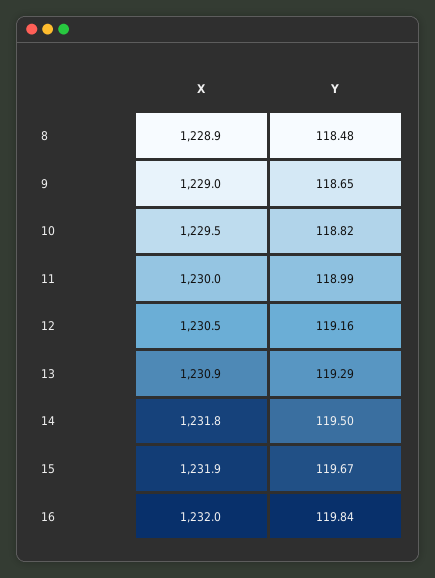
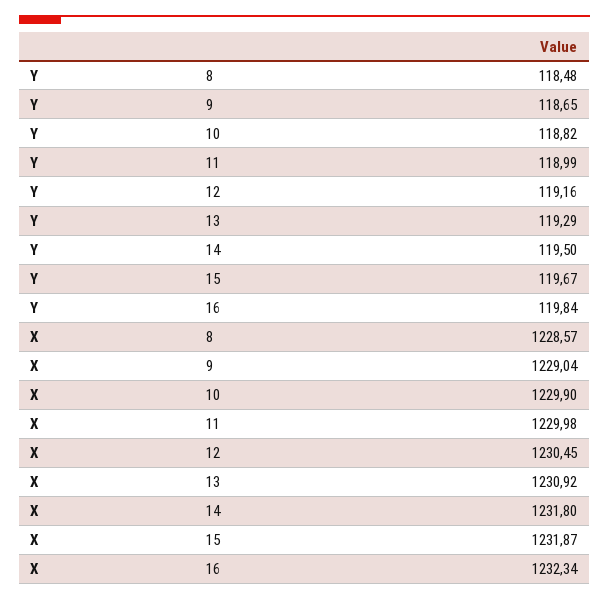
  {
    "X": {
-     "8": 1228.9,
+     "8": 1228.57,
      "9": 1229.04,
-     "10": 1229.5,
+     "10": 1229.9,
      "11": 1229.98,
      "12": 1230.45,
      "13": 1230.92,
      "14": 1231.8,
      "15": 1231.87,
-     "16": 1232
+     "16": 1232.34
    },
    "Y": {
      "8": 118.48,
      "9": 118.65,
      "10": 118.82,
      "11": 118.99,
      "12": 119.16,
      "13": 119.29,
      "14": 119.5,
      "15": 119.67,
      "16": 119.84
    }
  }

